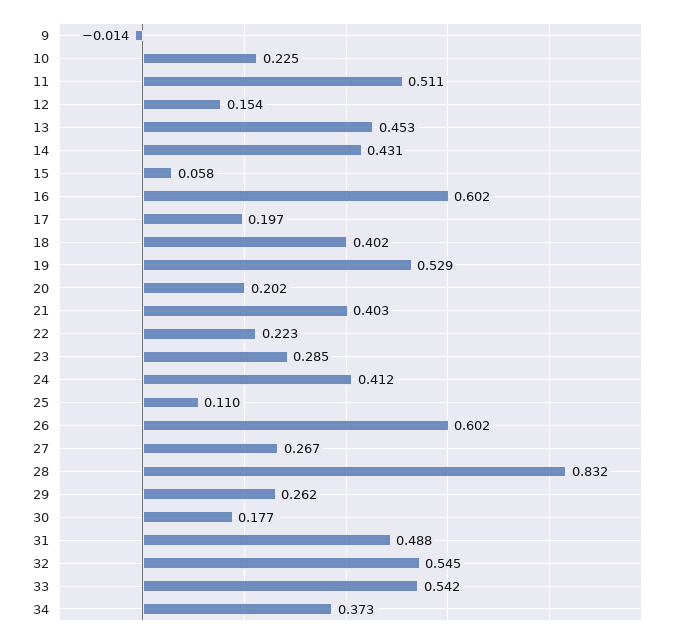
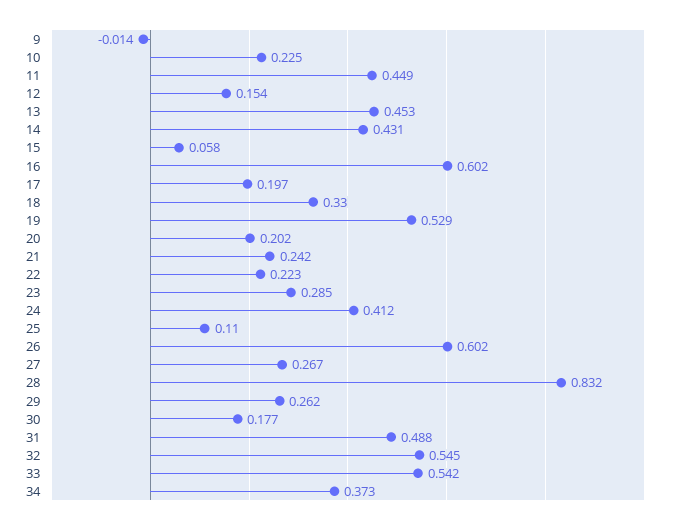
  {
    "9": -0.014,
    "10": 0.225,
-   "11": 0.511,
+   "11": 0.449,
    "12": 0.154,
    "13": 0.453,
    "14": 0.431,
    "15": 0.058,
    "16": 0.602,
    "17": 0.197,
-   "18": 0.402,
+   "18": 0.33,
    "19": 0.529,
    "20": 0.202,
-   "21": 0.403,
+   "21": 0.242,
    "22": 0.223,
    "23": 0.285,
    "24": 0.412,
    "25": 0.11,
    "26": 0.602,
    "27": 0.267,
    "28": 0.832,
    "29": 0.262,
    "30": 0.177,
    "31": 0.488,
    "32": 0.545,
    "33": 0.542,
    "34": 0.373
  }

